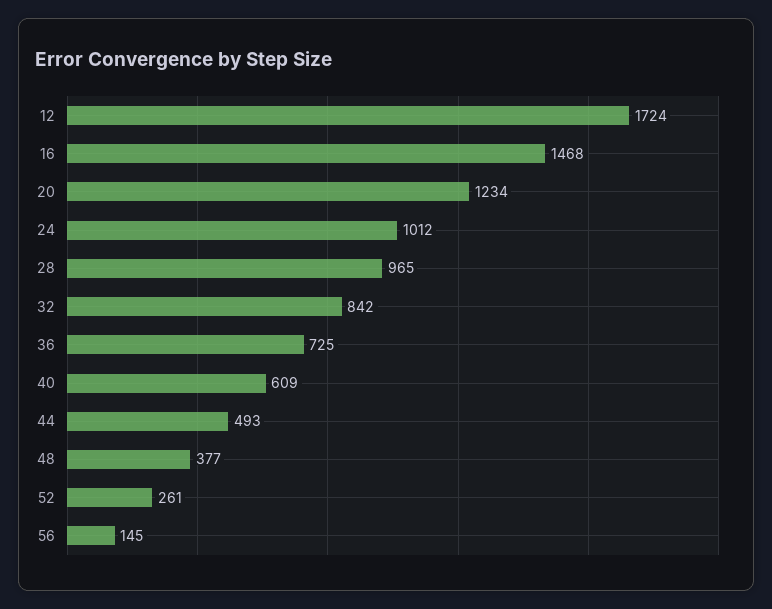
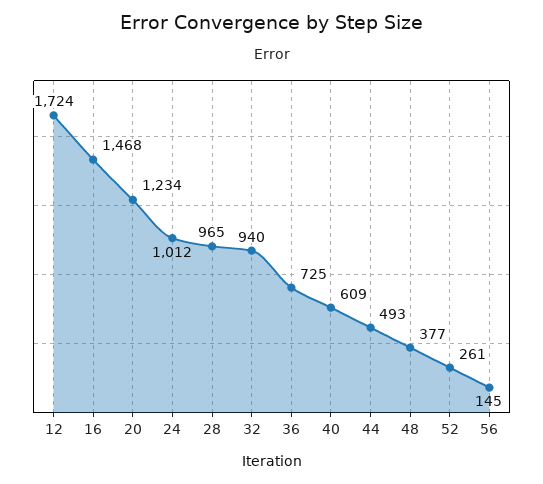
  {
    "12": 1724,
    "16": 1468,
    "20": 1234,
    "24": 1012,
    "28": 965,
-   "32": 842,
+   "32": 940,
    "36": 725,
    "40": 609,
    "44": 493,
    "48": 377,
    "52": 261,
    "56": 145
  }

